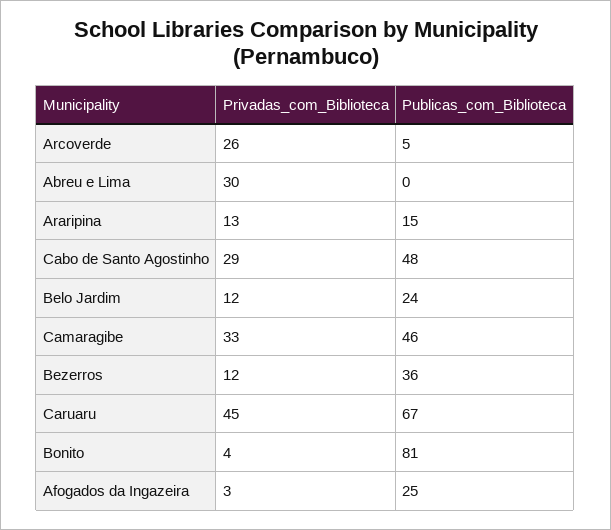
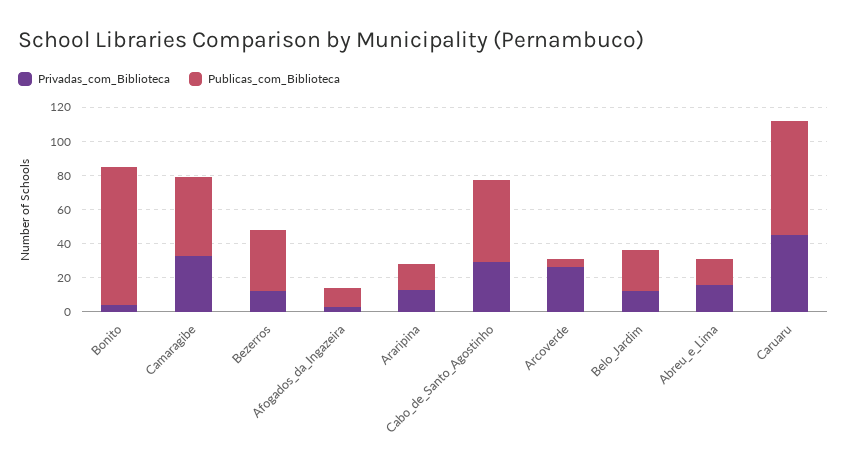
  {
    "Privadas_com_Biblioteca": {
      "Arcoverde": 26,
-     "Abreu e Lima": 30,
+     "Abreu e Lima": 15,
      "Araripina": 13,
      "Cabo de Santo Agostinho": 29,
      "Belo Jardim": 12,
      "Camaragibe": 33,
      "Bezerros": 12,
      "Caruaru": 45,
      "Bonito": 4,
      "Afogados da Ingazeira": 3
    },
    "Publicas_com_Biblioteca": {
      "Arcoverde": 5,
-     "Abreu e Lima": 0,
+     "Abreu e Lima": 15,
      "Araripina": 15,
      "Cabo de Santo Agostinho": 48,
      "Belo Jardim": 24,
      "Camaragibe": 46,
      "Bezerros": 36,
      "Caruaru": 67,
      "Bonito": 81,
-     "Afogados da Ingazeira": 25
+     "Afogados da Ingazeira": 10
    }
  }

